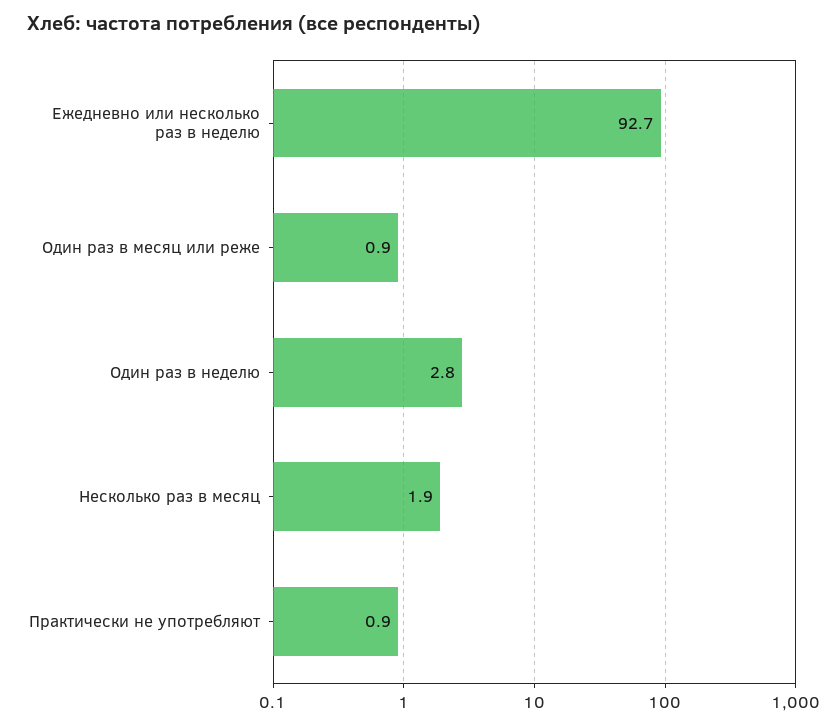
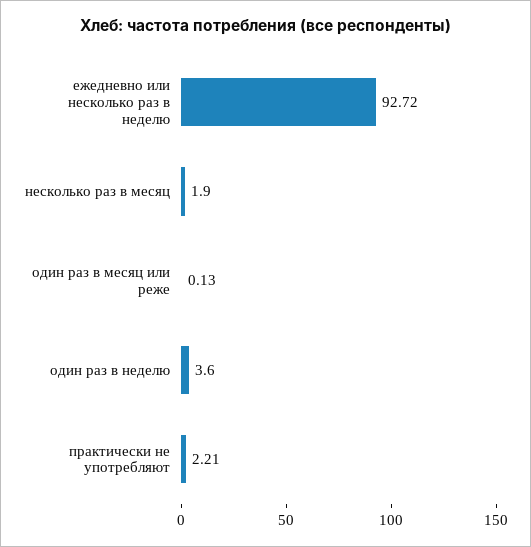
  {
    "Ежедневно или несколько раз в неделю": 92.72,
-   "Один раз в месяц или реже": 0.9,
+   "Один раз в месяц или реже": 0.13,
-   "Один раз в неделю": 2.8,
+   "Один раз в неделю": 3.6,
    "Несколько раз в месяц": 1.9,
-   "Практически не употребляют": 0.9
+   "Практически не употребляют": 2.21
  }

